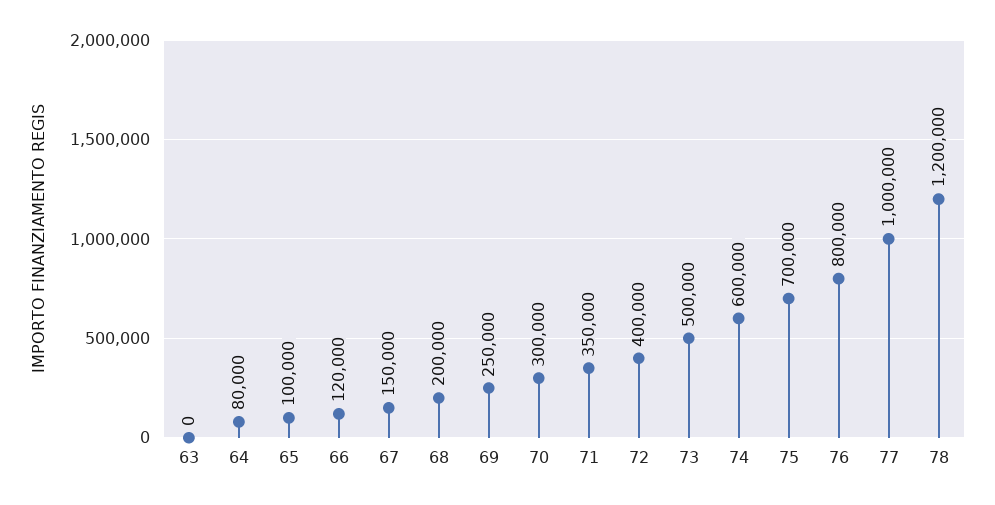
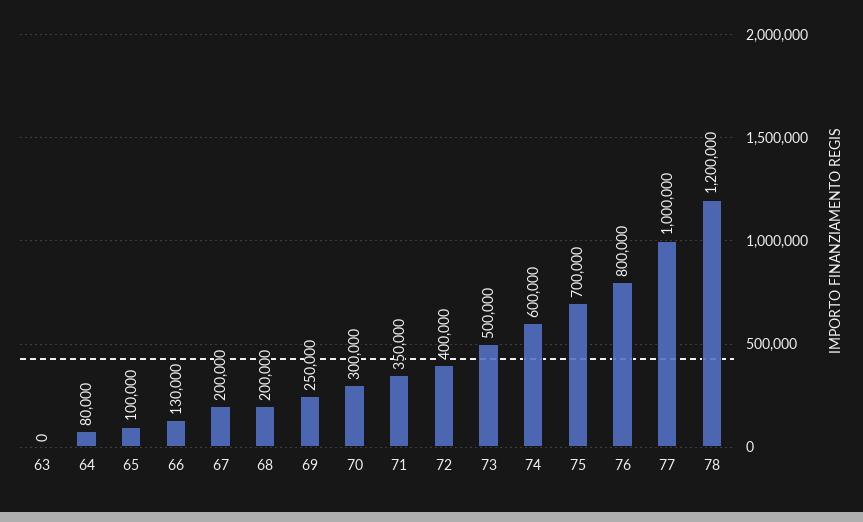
  {
    "63": 0,
    "64": 80000,
    "65": 100000,
-   "66": 120000,
+   "66": 130000,
-   "67": 150000,
+   "67": 200000,
    "68": 200000,
    "69": 250000,
    "70": 300000,
    "71": 350000,
    "72": 400000,
    "73": 500000,
    "74": 600000,
    "75": 700000,
    "76": 800000,
    "77": 1000000,
    "78": 1200000
  }

